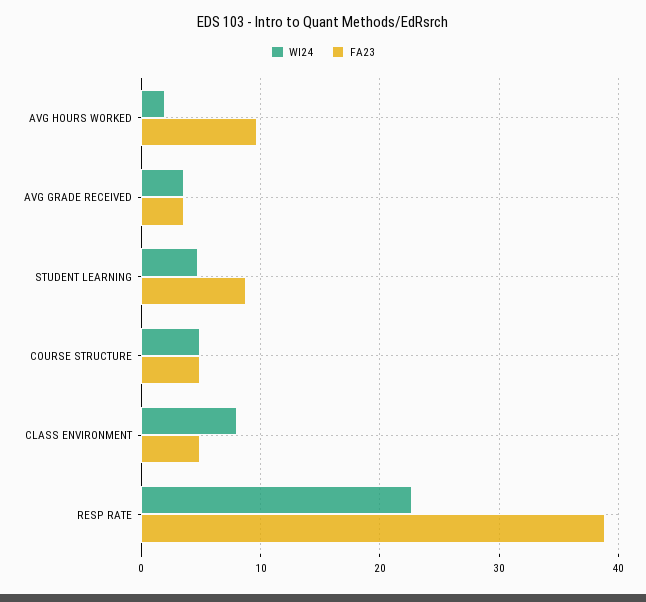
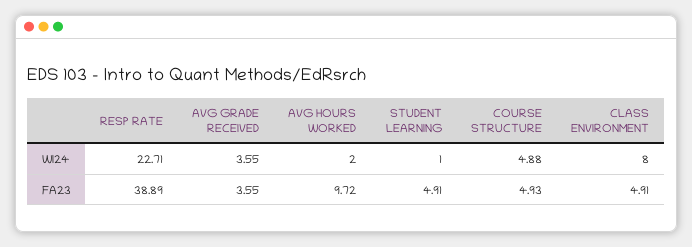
  {
    "WI24": {
      "AVG HOURS WORKED": 2,
      "AVG GRADE RECEIVED": 3.55,
-     "STUDENT LEARNING": 5,
+     "STUDENT LEARNING": 1,
      "COURSE STRUCTURE": 4.88,
      "CLASS ENVIRONMENT": 8,
      "RESP RATE": 22.71
    },
    "FA23": {
      "AVG HOURS WORKED": 9.72,
      "AVG GRADE RECEIVED": 3.55,
-     "STUDENT LEARNING": 9,
+     "STUDENT LEARNING": 4.91,
      "COURSE STRUCTURE": 4.93,
      "CLASS ENVIRONMENT": 4.91,
      "RESP RATE": 38.89
    }
  }

